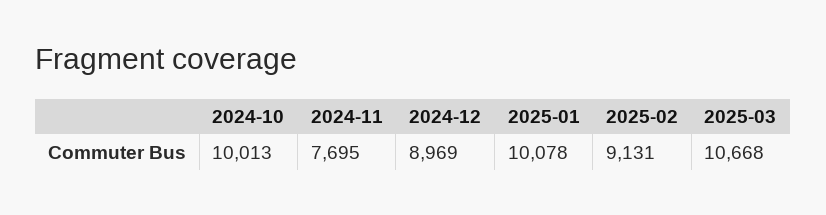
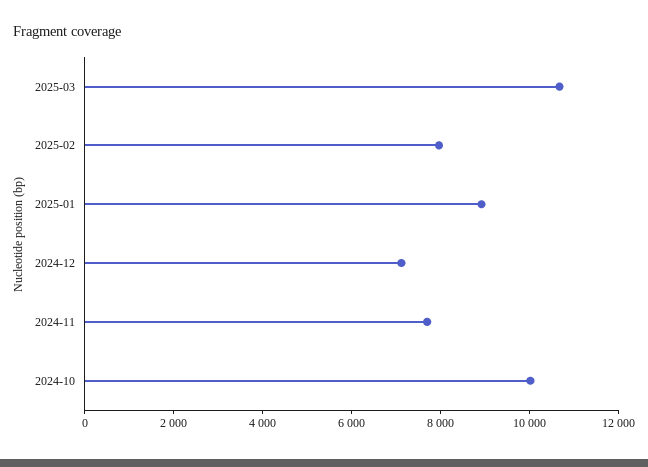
  {
    "2024-10": 10013,
    "2024-11": 7695,
-   "2024-12": 8969,
+   "2024-12": 7000,
-   "2025-01": 10078,
+   "2025-01": 9000,
-   "2025-02": 9131,
+   "2025-02": 8000,
    "2025-03": 10668
  }

